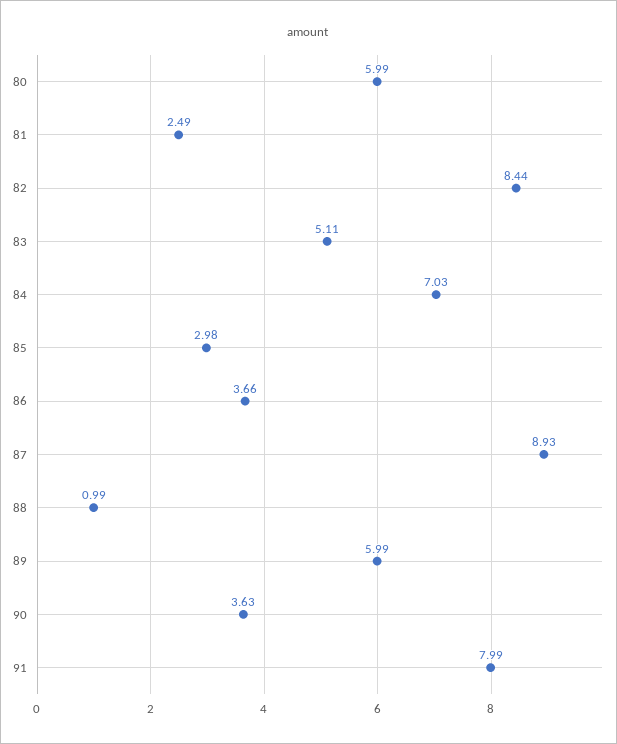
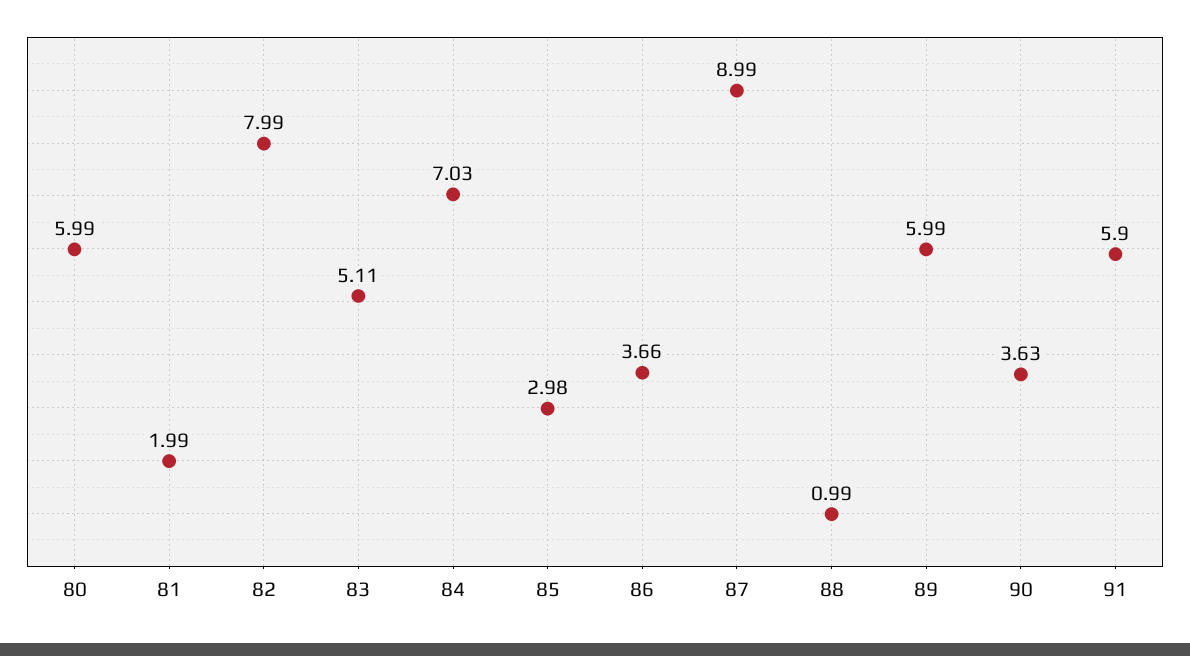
  {
    "80": 5.99,
-   "81": 2.49,
+   "81": 1.99,
-   "82": 8.44,
+   "82": 7.99,
    "83": 5.11,
    "84": 7.03,
    "85": 2.98,
    "86": 3.66,
-   "87": 8.93,
+   "87": 8.99,
    "88": 0.99,
    "89": 5.99,
    "90": 3.63,
-   "91": 7.99
+   "91": 5.9
  }

